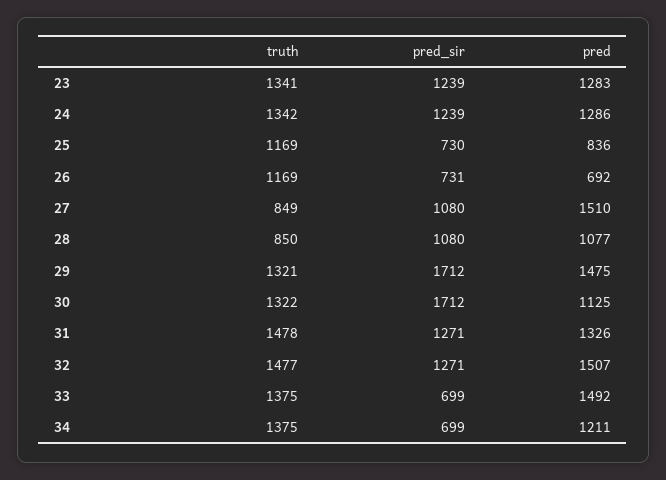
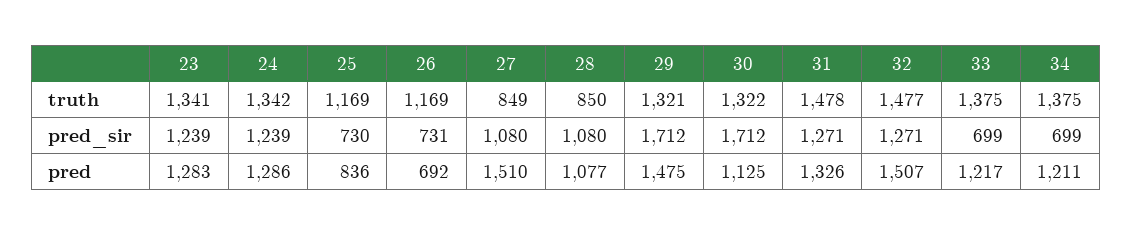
  {
    "truth": {
      "23": 1341,
      "24": 1342,
      "25": 1169,
      "26": 1169,
      "27": 849,
      "28": 850,
      "29": 1321,
      "30": 1322,
      "31": 1478,
      "32": 1477,
      "33": 1375,
      "34": 1375
    },
    "pred_sir": {
      "23": 1239,
      "24": 1239,
      "25": 730,
      "26": 731,
      "27": 1080,
      "28": 1080,
      "29": 1712,
      "30": 1712,
      "31": 1271,
      "32": 1271,
      "33": 699,
      "34": 699
    },
    "pred": {
      "23": 1283,
      "24": 1286,
      "25": 836,
      "26": 692,
      "27": 1510,
      "28": 1077,
      "29": 1475,
      "30": 1125,
      "31": 1326,
      "32": 1507,
-     "33": 1492,
+     "33": 1217,
      "34": 1211
    }
  }

